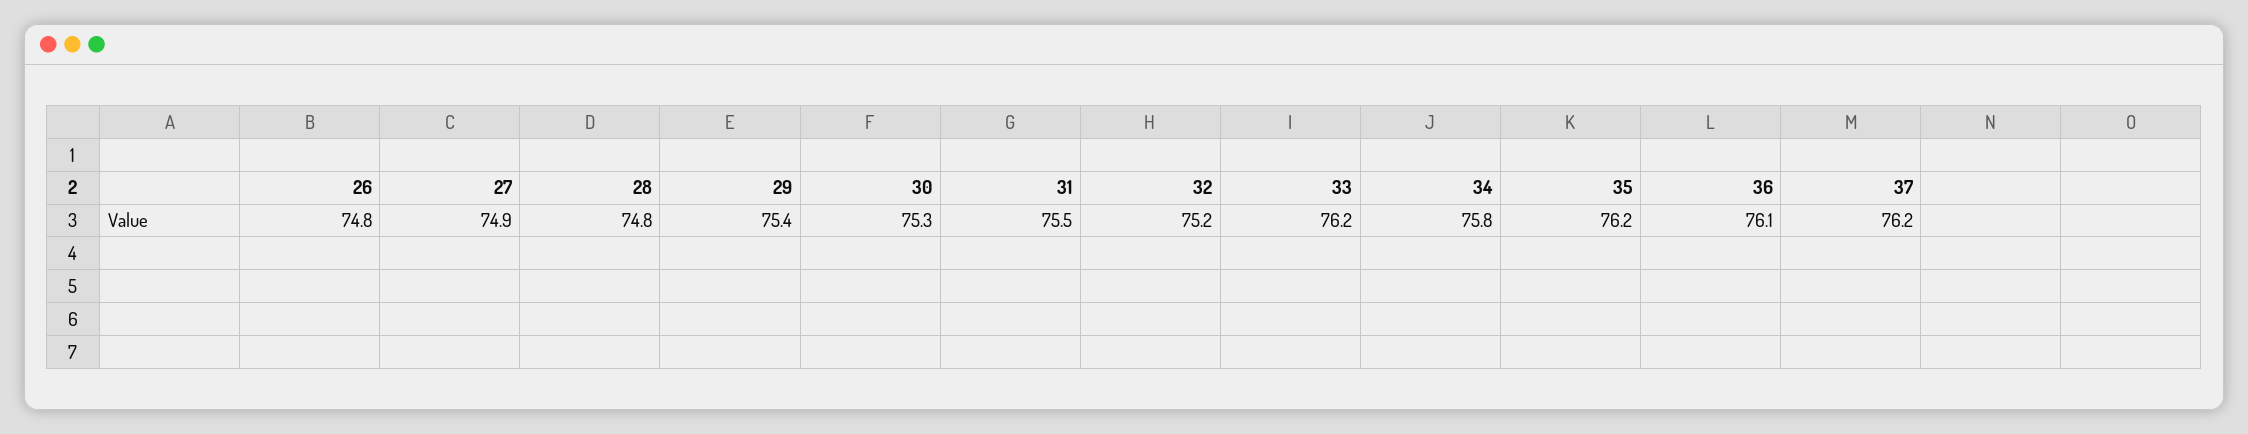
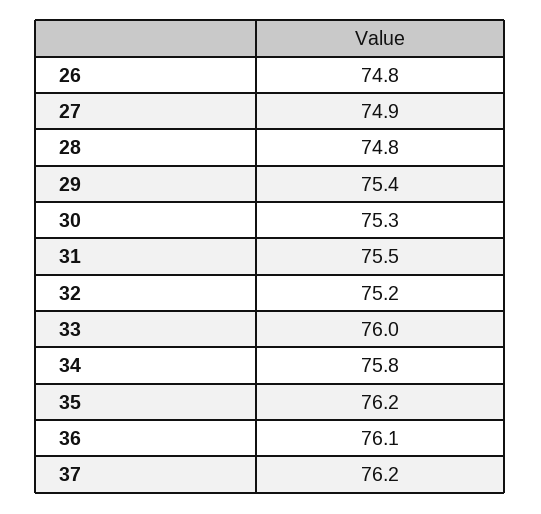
  {
    "26": 74.8,
    "27": 74.9,
    "28": 74.8,
    "29": 75.4,
    "30": 75.3,
    "31": 75.5,
    "32": 75.2,
-   "33": 76.2,
+   "33": 76,
    "34": 75.8,
    "35": 76.2,
    "36": 76.1,
    "37": 76.2
  }

